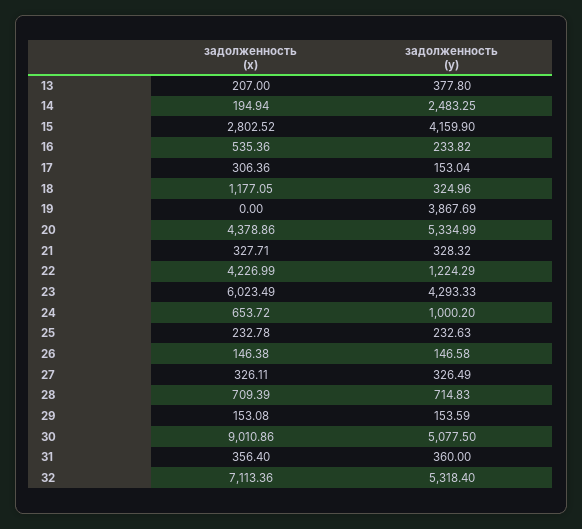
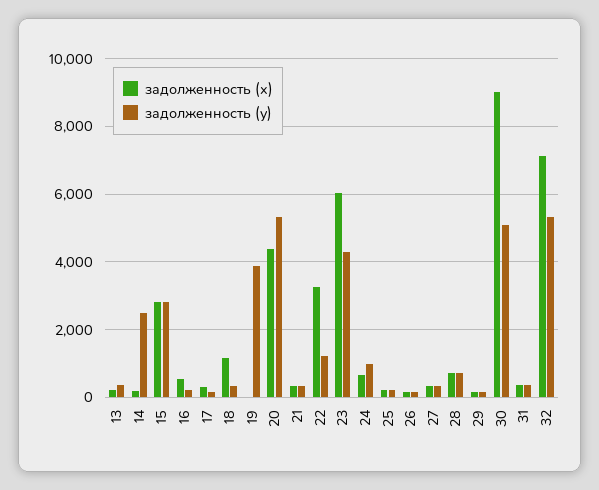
  {
    "задолженность (x)": {
      "13": 207,
      "14": 194.94,
      "15": 2802.52,
      "16": 535.36,
      "17": 306.36,
      "18": 1177.05,
      "19": 0,
      "20": 4378.86,
      "21": 327.71,
-     "22": 4226.99,
+     "22": 3200,
      "23": 6023.49,
      "24": 653.72,
      "25": 232.78,
      "26": 146.38,
      "27": 326.11,
      "28": 709.39,
      "29": 153.08,
      "30": 9010.86,
      "31": 356.4,
      "32": 7113.36
    },
    "задолженность (y)": {
      "13": 377.8,
      "14": 2483.25,
-     "15": 4159.9,
+     "15": 2800,
      "16": 233.82,
      "17": 153.04,
      "18": 324.96,
      "19": 3867.69,
      "20": 5334.99,
      "21": 328.32,
      "22": 1224.29,
      "23": 4293.33,
      "24": 1000.2,
      "25": 232.63,
      "26": 146.58,
      "27": 326.49,
      "28": 714.83,
      "29": 153.59,
      "30": 5077.5,
      "31": 360,
      "32": 5318.4
    }
  }

